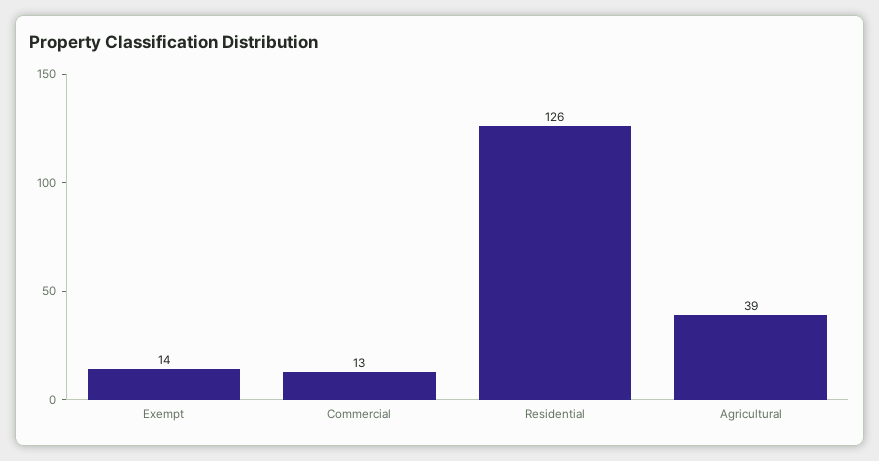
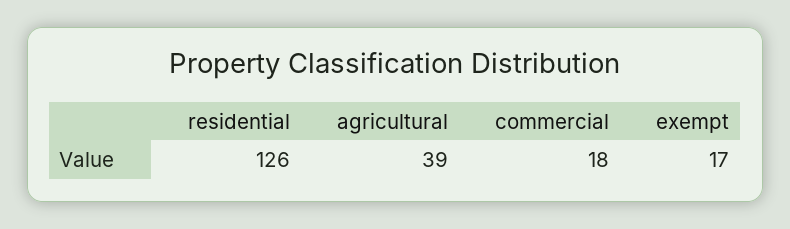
  {
-   "Exempt": 14,
+   "Exempt": 17,
-   "Commercial": 13,
+   "Commercial": 18,
    "Residential": 126,
    "Agricultural": 39
  }

